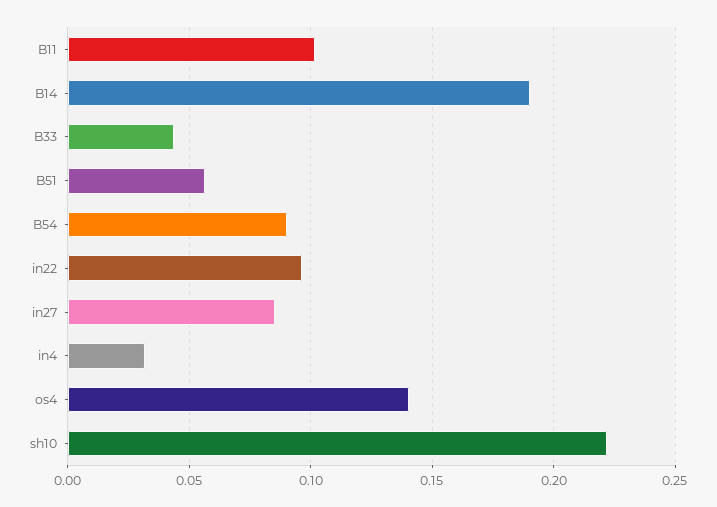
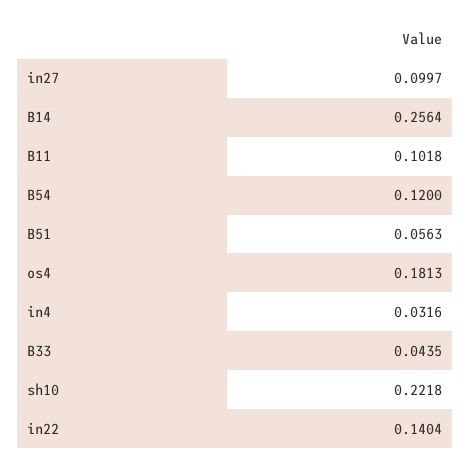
  {
    "B11": 0.1018,
-   "B14": 0.19,
+   "B14": 0.2564,
    "B33": 0.0435,
    "B51": 0.0563,
-   "B54": 0.09,
+   "B54": 0.12,
-   "in22": 0.095,
+   "in22": 0.1404,
-   "in27": 0.085,
+   "in27": 0.0997,
    "in4": 0.0316,
-   "os4": 0.14,
+   "os4": 0.1813,
    "sh10": 0.2218
  }

